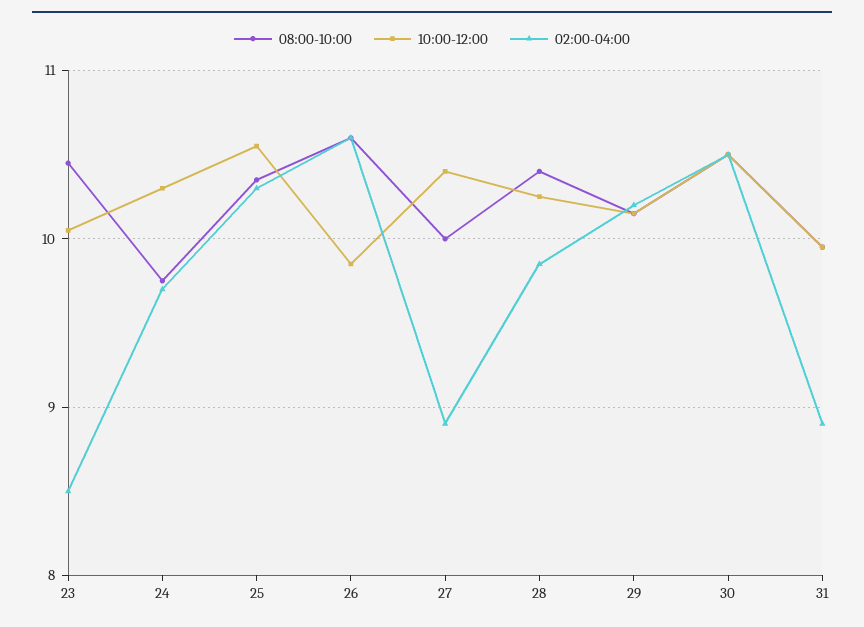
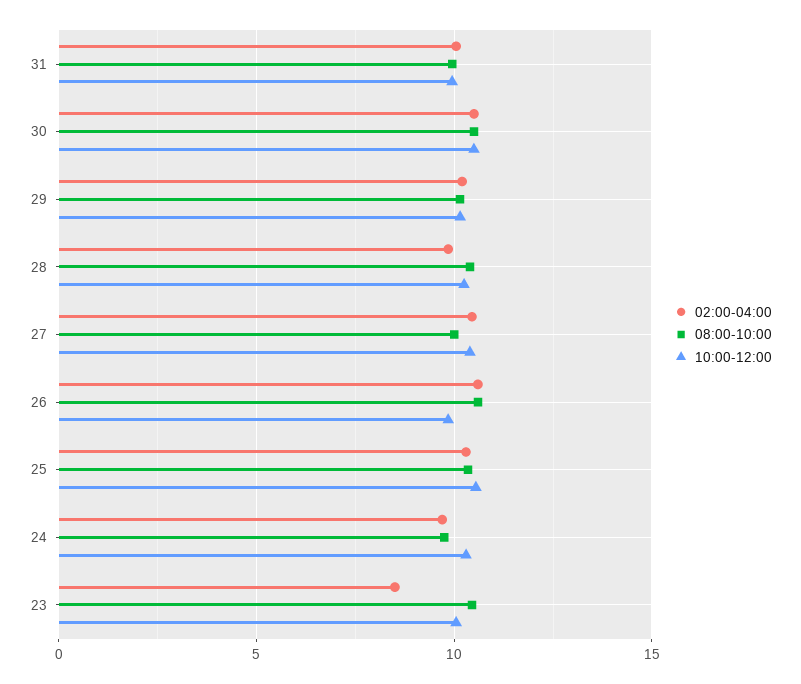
  {
    "08:00-10:00": {
      "23": 10.5,
      "24": 9.8,
      "25": 10.4,
      "26": 10.6,
      "27": 10,
      "28": 10.4,
      "29": 10.2,
      "30": 10.5,
      "31": 10
    },
    "10:00-12:00": {
      "23": 10.1,
      "24": 10.3,
      "25": 10.6,
      "26": 9.9,
      "27": 10.4,
      "28": 10.3,
      "29": 10.2,
      "30": 10.5,
      "31": 10
    },
    "02:00-04:00": {
      "23": 8.5,
      "24": 9.7,
      "25": 10.3,
      "26": 10.6,
-     "27": 8.9,
+     "27": 10.5,
      "28": 9.9,
      "29": 10.2,
      "30": 10.5,
-     "31": 8.9
+     "31": 10
    }
  }

